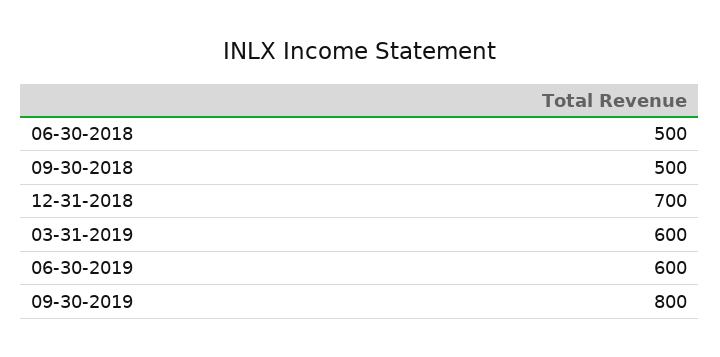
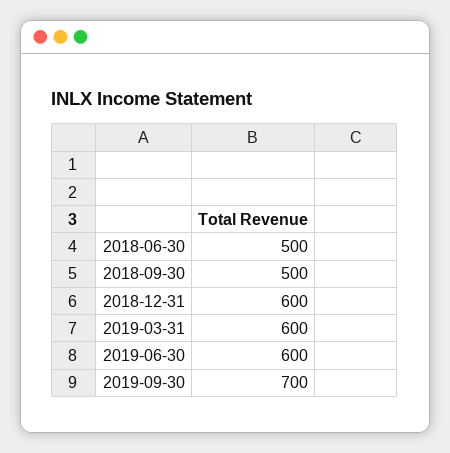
  {
    "06-30-2018": 500,
    "09-30-2018": 500,
-   "12-31-2018": 700,
+   "12-31-2018": 600,
    "03-31-2019": 600,
    "06-30-2019": 600,
-   "09-30-2019": 800
+   "09-30-2019": 700
  }

